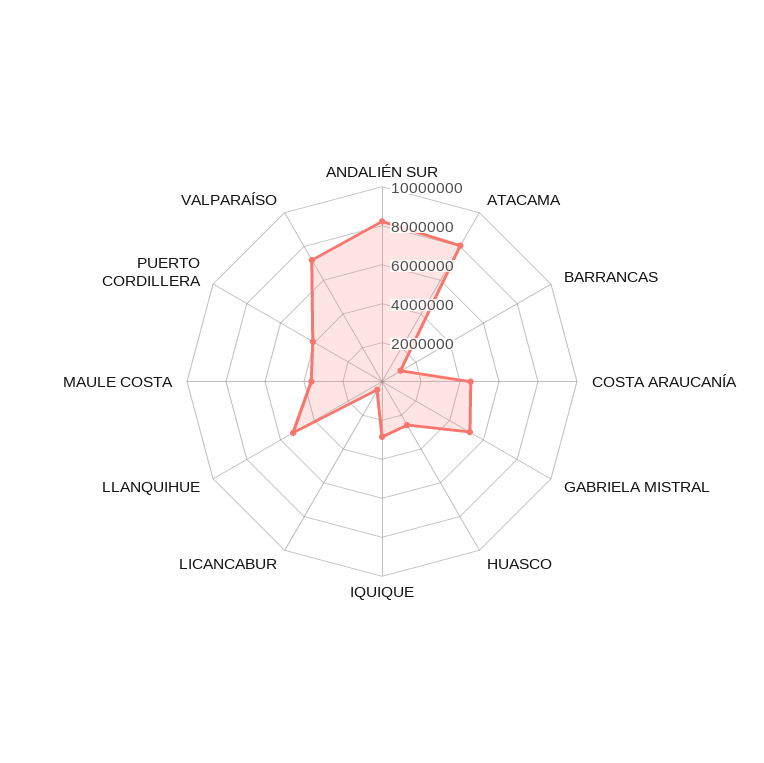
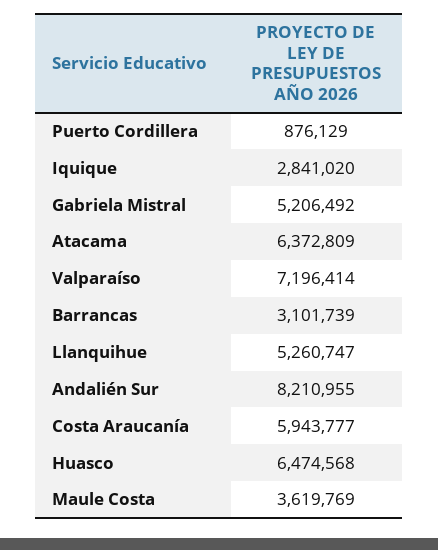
  {
    "ANDALIÉN SUR": 8210955,
-   "ATACAMA": 8000000,
+   "ATACAMA": 6372809,
-   "BARRANCAS": 1000000,
+   "BARRANCAS": 3101739,
-   "COSTA ARAUCANÍA": 4500000,
+   "COSTA ARAUCANÍA": 5943777,
    "GABRIELA MISTRAL": 5206492,
-   "HUASCO": 2500000,
+   "HUASCO": 6474568,
    "IQUIQUE": 2841020,
-   "LICANCABUR": 500000,
    "LLANQUIHUE": 5260747,
    "MAULE COSTA": 3619769,
-   "PUERTO CORDILLERA": 4000000,
+   "PUERTO CORDILLERA": 876129,
    "VALPARAÍSO": 7196414
  }

